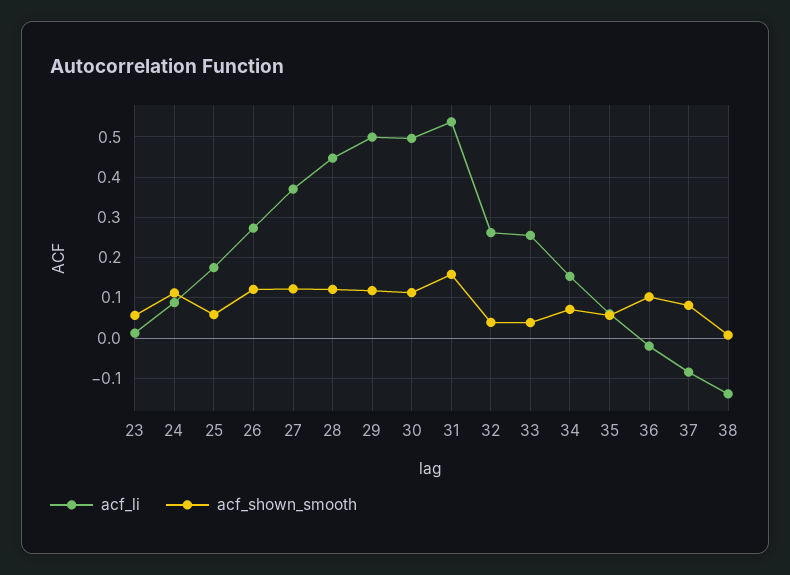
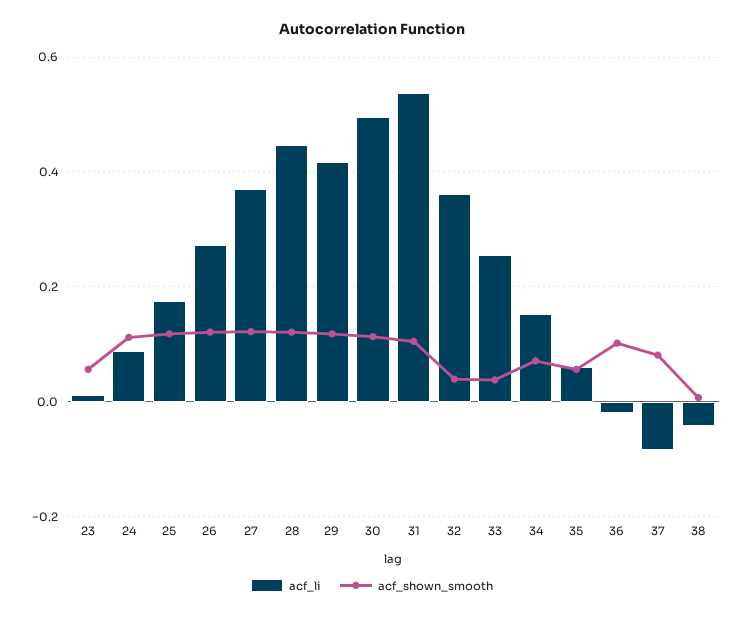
  {
    "acf_li": {
      "23": 0.02,
      "24": 0.08,
      "25": 0.18,
      "26": 0.28,
      "27": 0.38,
      "28": 0.44,
-     "29": 0.5,
+     "29": 0.42,
      "30": 0.5,
      "31": 0.54,
-     "32": 0.26,
+     "32": 0.36,
      "33": 0.26,
      "34": 0.16,
      "35": 0.06,
      "36": -0.02,
      "37": -0.08,
-     "38": -0.14
+     "38": -0.04
    },
    "acf_shown_smooth": {
      "23": 0.06,
      "24": 0.12,
-     "25": 0.06,
+     "25": 0.12,
      "26": 0.12,
      "27": 0.12,
      "28": 0.12,
      "29": 0.12,
      "30": 0.12,
-     "31": 0.16,
+     "31": 0.1,
      "32": 0.04,
      "33": 0.04,
      "34": 0.08,
      "35": 0.06,
      "36": 0.1,
      "37": 0.08,
      "38": 0
    }
  }

